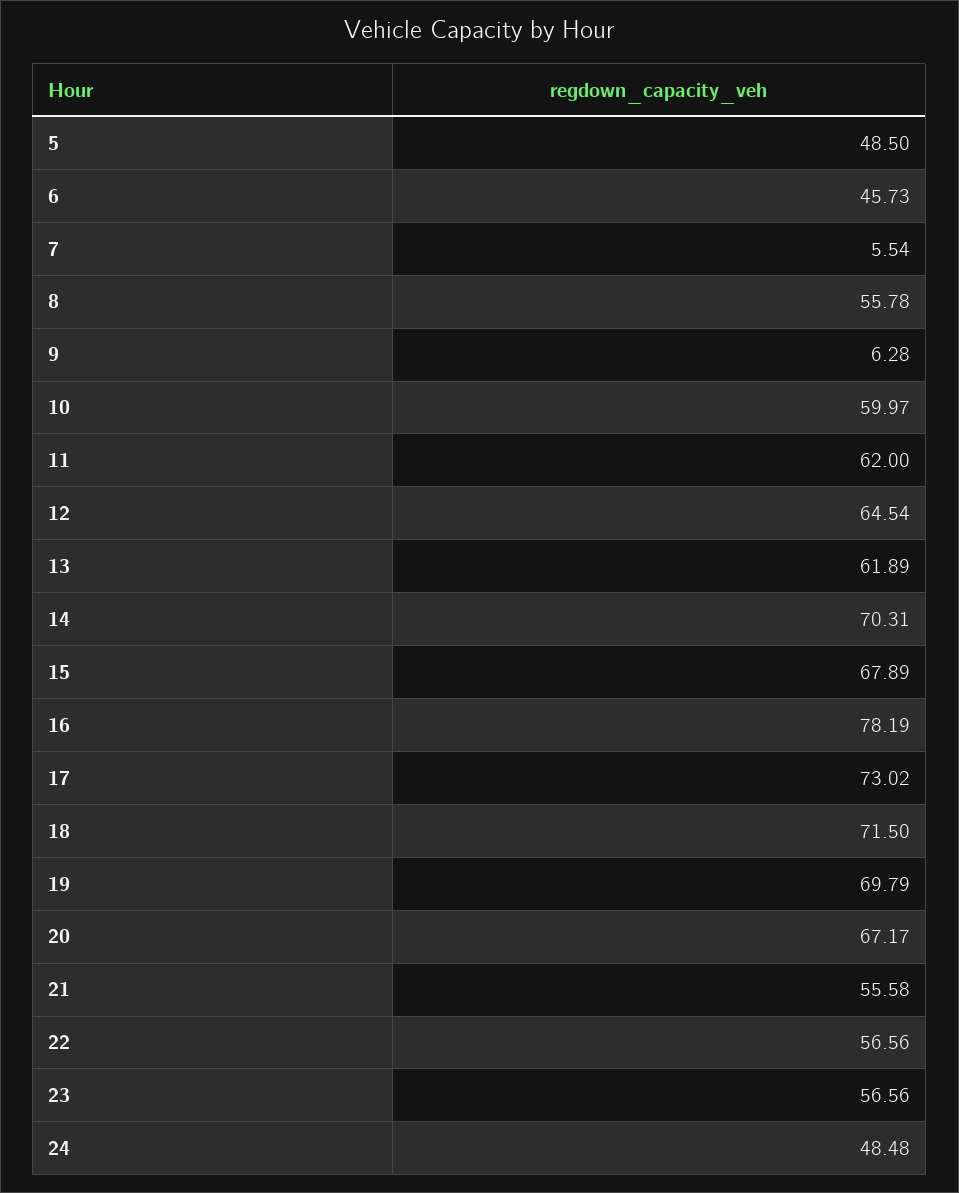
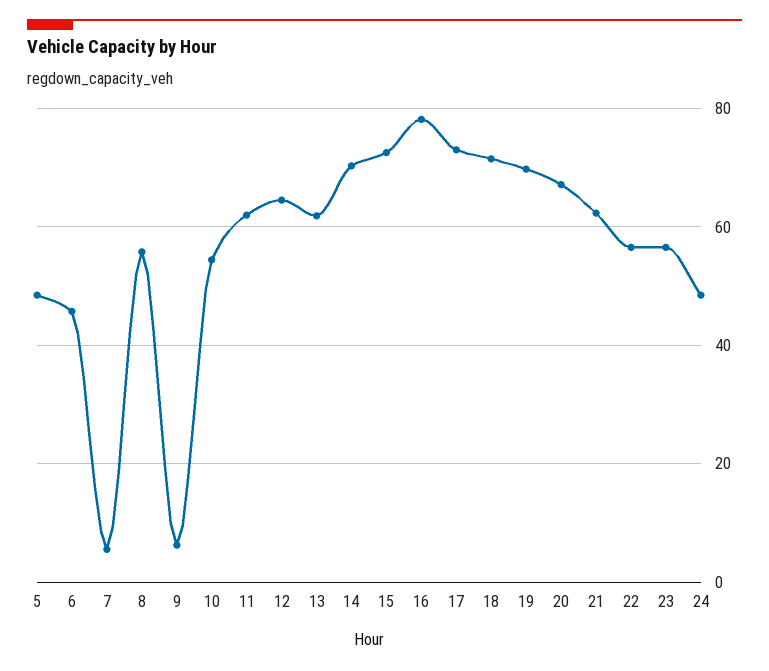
  {
    "5": 48.5,
    "6": 45.73,
    "7": 5.54,
    "8": 55.78,
    "9": 6.28,
-   "10": 59.97,
+   "10": 54,
    "11": 62,
    "12": 64.54,
    "13": 61.89,
    "14": 70.31,
-   "15": 67.89,
+   "15": 72,
    "16": 78.19,
    "17": 73.02,
    "18": 71.5,
    "19": 69.79,
    "20": 67.17,
-   "21": 55.58,
+   "21": 62,
    "22": 56.56,
    "23": 56.56,
    "24": 48.48
  }

